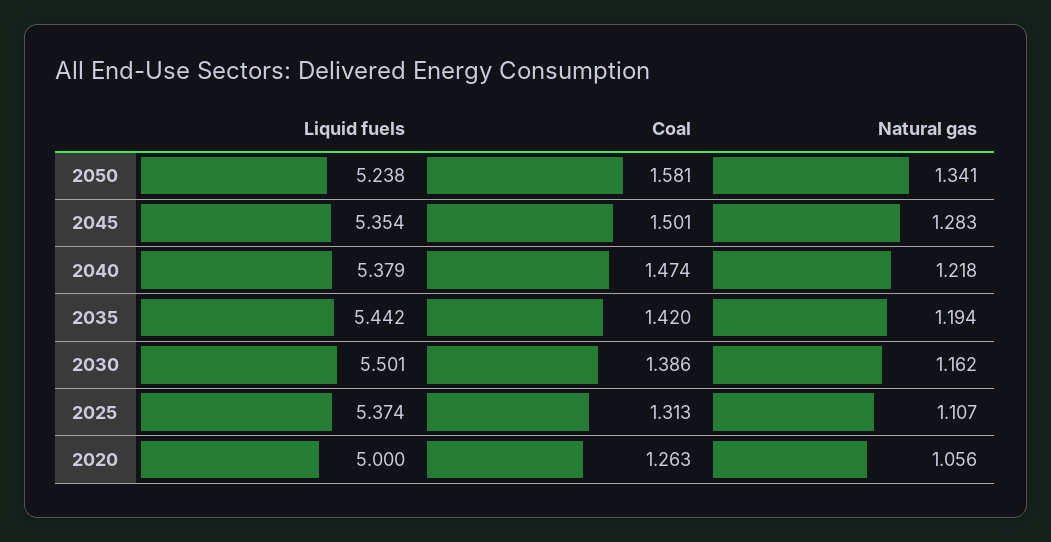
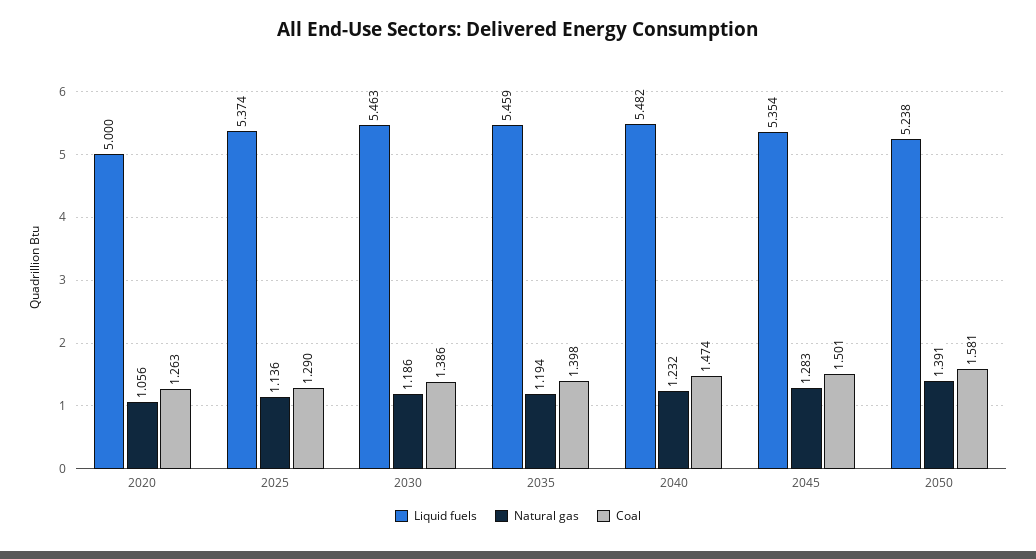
  {
    "Liquid fuels": {
      "2050": 5.238,
      "2045": 5.354,
-     "2040": 5.379,
+     "2040": 5.482,
-     "2035": 5.442,
+     "2035": 5.459,
-     "2030": 5.501,
+     "2030": 5.463,
      "2025": 5.374,
      "2020": 5
    },
    "Coal": {
      "2050": 1.581,
      "2045": 1.501,
      "2040": 1.474,
-     "2035": 1.42,
+     "2035": 1.398,
      "2030": 1.386,
-     "2025": 1.313,
+     "2025": 1.29,
      "2020": 1.263
    },
    "Natural gas": {
-     "2050": 1.341,
+     "2050": 1.391,
      "2045": 1.283,
-     "2040": 1.218,
+     "2040": 1.232,
      "2035": 1.194,
-     "2030": 1.162,
+     "2030": 1.186,
-     "2025": 1.107,
+     "2025": 1.136,
      "2020": 1.056
    }
  }

